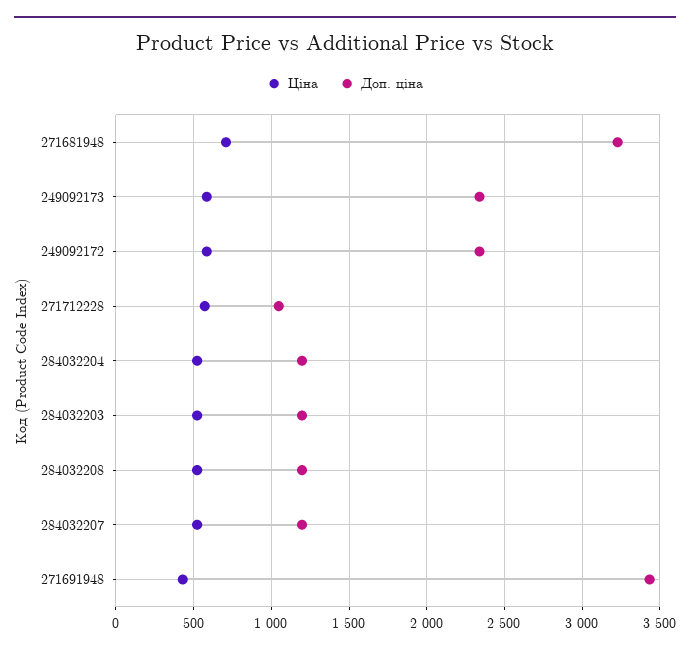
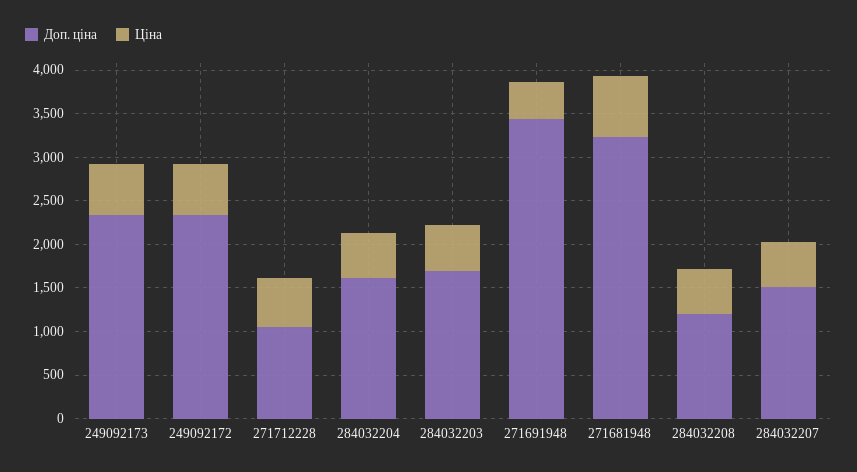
  {
    "Ціна": {
      "271681948": 700,
      "249092173": 600,
      "249092172": 600,
      "271712228": 550,
      "284032204": 500,
      "284032203": 500,
      "284032208": 500,
      "284032207": 500,
      "271691948": 450
    },
    "Доп. ціна": {
      "271681948": 3250,
      "249092173": 2350,
      "249092172": 2350,
      "271712228": 1050,
-     "284032204": 1200,
+     "284032204": 1600,
-     "284032203": 1200,
+     "284032203": 1700,
      "284032208": 1200,
-     "284032207": 1200,
+     "284032207": 1500,
      "271691948": 3450
    }
  }

